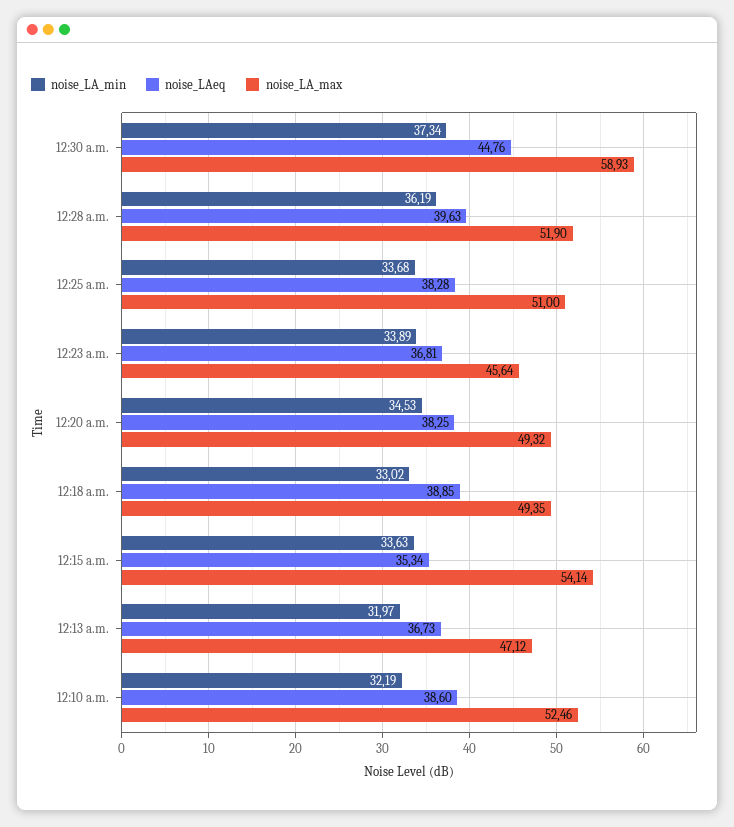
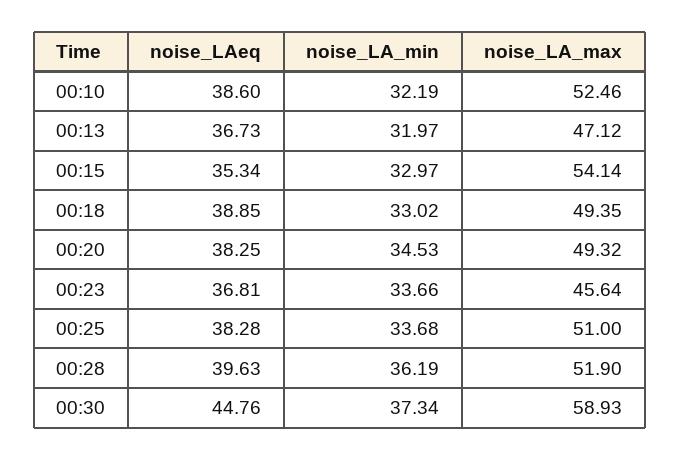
  {
    "noise_LA_min": {
      "12:30 a.m.": 37.34,
      "12:28 a.m.": 36.19,
      "12:25 a.m.": 33.68,
-     "12:23 a.m.": 33.89,
+     "12:23 a.m.": 33.66,
      "12:20 a.m.": 34.53,
      "12:18 a.m.": 33.02,
-     "12:15 a.m.": 33.63,
+     "12:15 a.m.": 32.97,
      "12:13 a.m.": 31.97,
      "12:10 a.m.": 32.19
    },
    "noise_LAeq": {
      "12:30 a.m.": 44.76,
      "12:28 a.m.": 39.63,
      "12:25 a.m.": 38.28,
      "12:23 a.m.": 36.81,
      "12:20 a.m.": 38.25,
      "12:18 a.m.": 38.85,
      "12:15 a.m.": 35.34,
      "12:13 a.m.": 36.73,
      "12:10 a.m.": 38.6
    },
    "noise_LA_max": {
      "12:30 a.m.": 58.93,
      "12:28 a.m.": 51.9,
      "12:25 a.m.": 51,
      "12:23 a.m.": 45.64,
      "12:20 a.m.": 49.32,
      "12:18 a.m.": 49.35,
      "12:15 a.m.": 54.14,
      "12:13 a.m.": 47.12,
      "12:10 a.m.": 52.46
    }
  }

